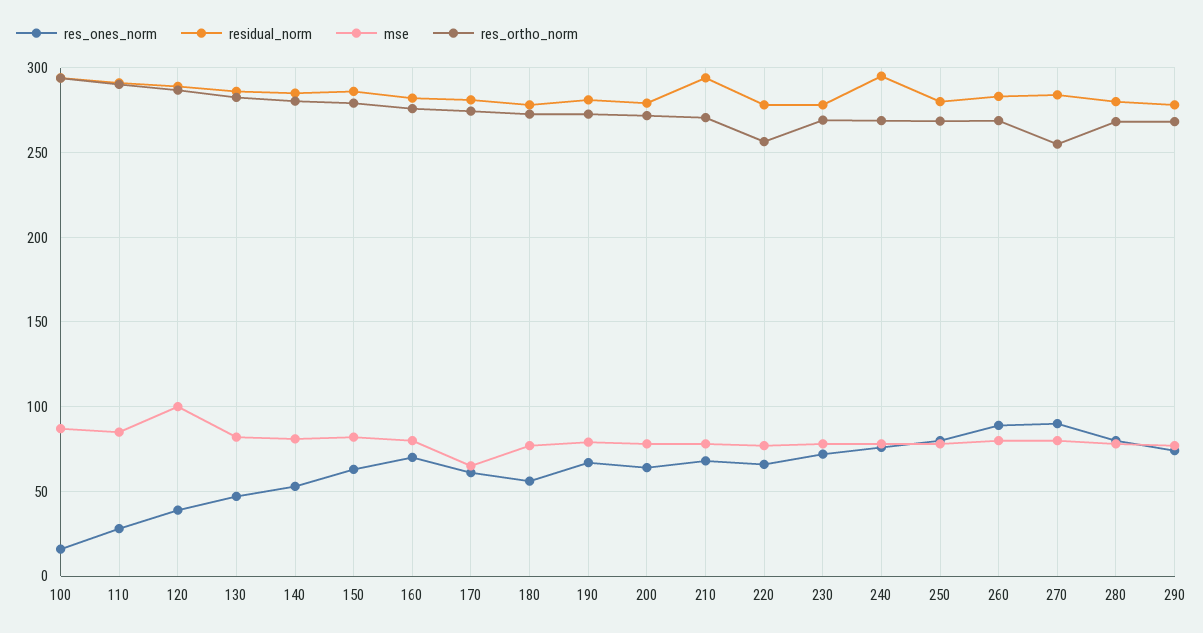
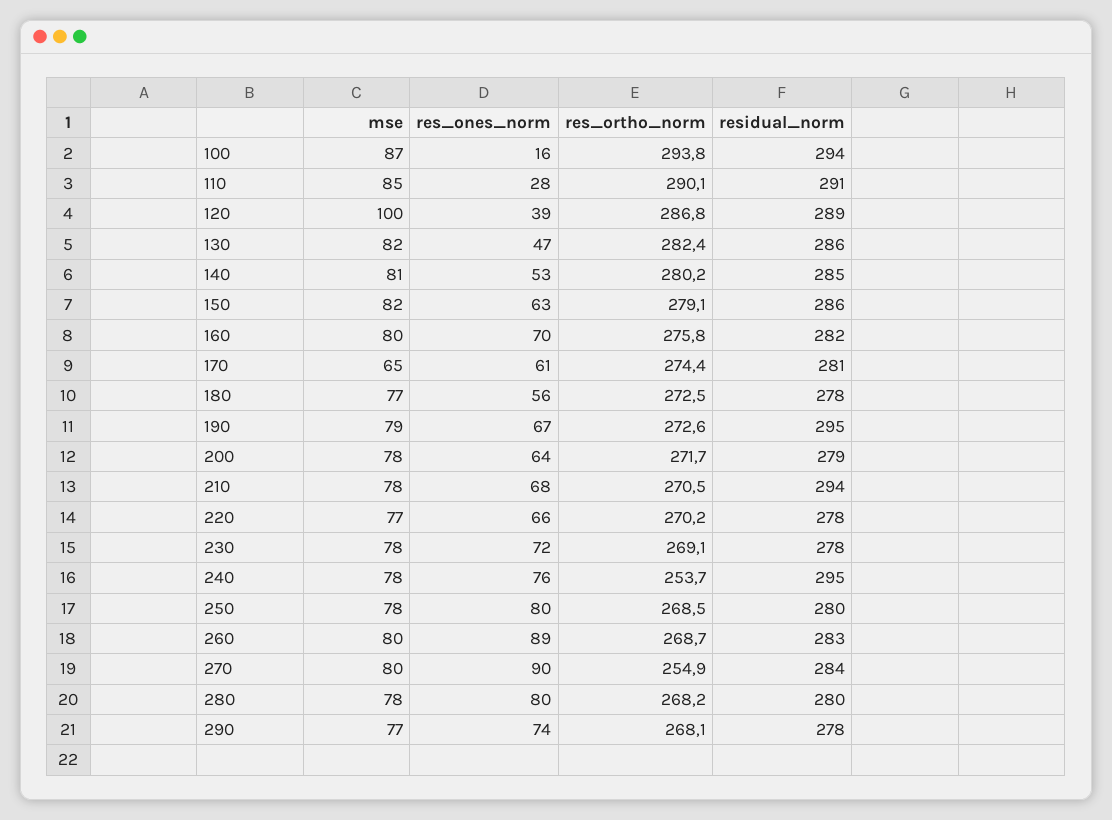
  {
    "res_ones_norm": {
      "100": 16,
      "110": 28,
      "120": 39,
      "130": 47,
      "140": 53,
      "150": 63,
      "160": 70,
      "170": 61,
      "180": 56,
      "190": 67,
      "200": 64,
      "210": 68,
      "220": 66,
      "230": 72,
      "240": 76,
      "250": 80,
      "260": 89,
      "270": 90,
      "280": 80,
      "290": 74
    },
    "residual_norm": {
      "100": 294,
      "110": 291,
      "120": 289,
      "130": 286,
      "140": 285,
      "150": 286,
      "160": 282,
      "170": 281,
      "180": 278,
-     "190": 280,
+     "190": 295,
      "200": 279,
      "210": 294,
      "220": 278,
      "230": 278,
      "240": 295,
      "250": 280,
      "260": 283,
      "270": 284,
      "280": 280,
      "290": 278
    },
    "mse": {
      "100": 87,
      "110": 85,
      "120": 100,
      "130": 82,
      "140": 81,
      "150": 82,
      "160": 80,
      "170": 65,
      "180": 77,
      "190": 79,
      "200": 78,
      "210": 78,
      "220": 77,
      "230": 78,
      "240": 78,
      "250": 78,
      "260": 80,
      "270": 80,
      "280": 78,
      "290": 77
    },
    "res_ortho_norm": {
      "100": 293.8,
      "110": 290.1,
      "120": 286.8,
      "130": 282.4,
      "140": 280.2,
      "150": 279.1,
      "160": 275.8,
      "170": 274.4,
      "180": 272.5,
      "190": 272.6,
      "200": 271.7,
      "210": 270.5,
-     "220": 255,
+     "220": 270.2,
      "230": 269.1,
-     "240": 270,
+     "240": 253.7,
      "250": 268.5,
      "260": 268.7,
      "270": 254.9,
      "280": 268.2,
      "290": 268.1
    }
  }

